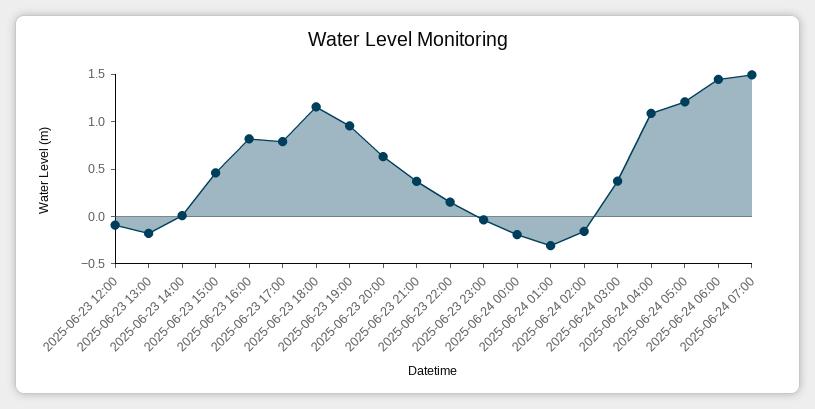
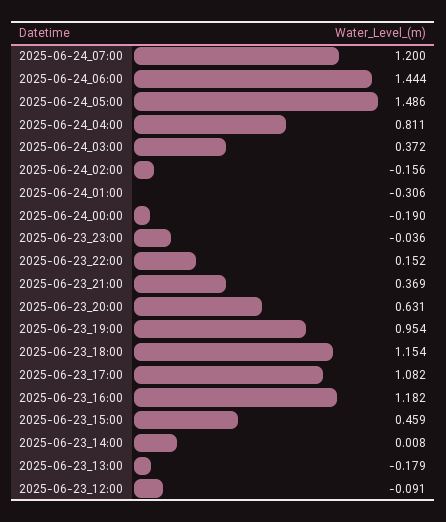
  {
    "2025-06-23 12:00": -0.091,
    "2025-06-23 13:00": -0.179,
    "2025-06-23 14:00": 0.008,
    "2025-06-23 15:00": 0.459,
-   "2025-06-23 16:00": 0.8,
+   "2025-06-23 16:00": 1.182,
-   "2025-06-23 17:00": 0.8,
+   "2025-06-23 17:00": 1.082,
    "2025-06-23 18:00": 1.154,
    "2025-06-23 19:00": 0.954,
    "2025-06-23 20:00": 0.631,
    "2025-06-23 21:00": 0.369,
    "2025-06-23 22:00": 0.152,
    "2025-06-23 23:00": -0.036,
    "2025-06-24 00:00": -0.19,
    "2025-06-24 01:00": -0.306,
    "2025-06-24 02:00": -0.156,
    "2025-06-24 03:00": 0.372,
-   "2025-06-24 04:00": 1.1,
+   "2025-06-24 04:00": 0.811,
-   "2025-06-24 05:00": 1.2,
+   "2025-06-24 05:00": 1.486,
    "2025-06-24 06:00": 1.444,
-   "2025-06-24 07:00": 1.5
+   "2025-06-24 07:00": 1.2
  }

